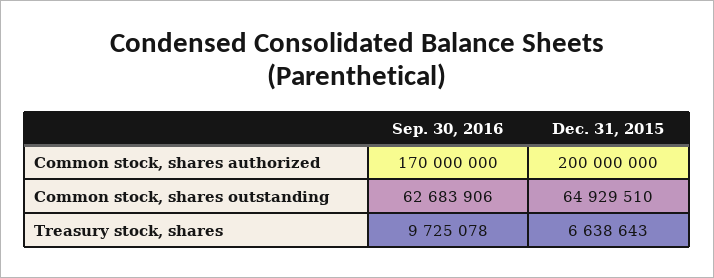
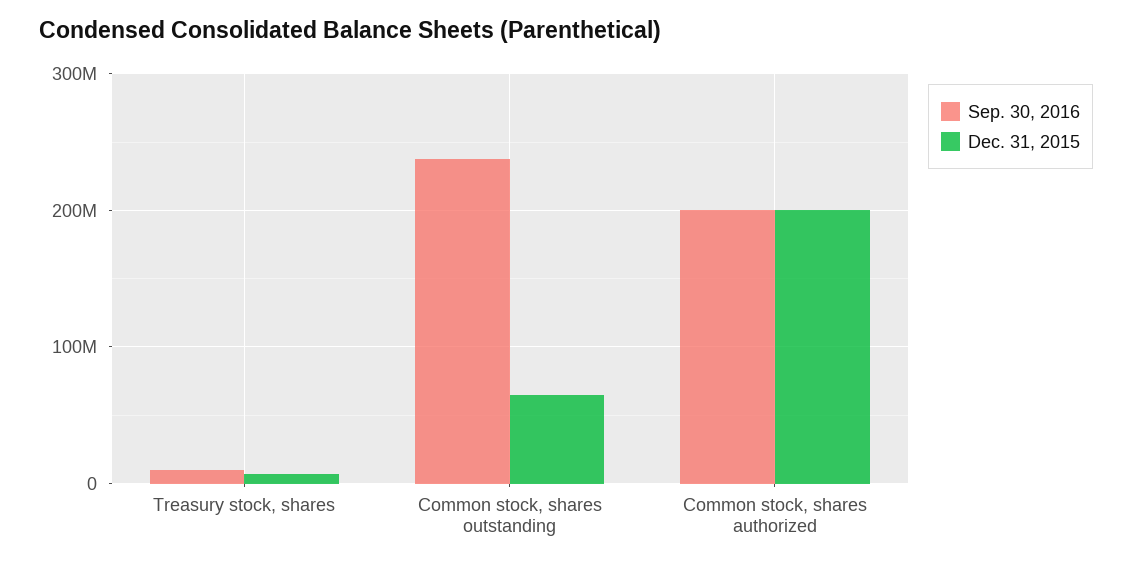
  {
    "Sep. 30, 2016": {
-     "Common stock, shares authorized": 170000000,
+     "Common stock, shares authorized": 200000000,
-     "Common stock, shares outstanding": 62683906,
+     "Common stock, shares outstanding": 240000000,
      "Treasury stock, shares": 9725078
    },
    "Dec. 31, 2015": {
      "Common stock, shares authorized": 200000000,
      "Common stock, shares outstanding": 64929510,
      "Treasury stock, shares": 6638643
    }
  }

